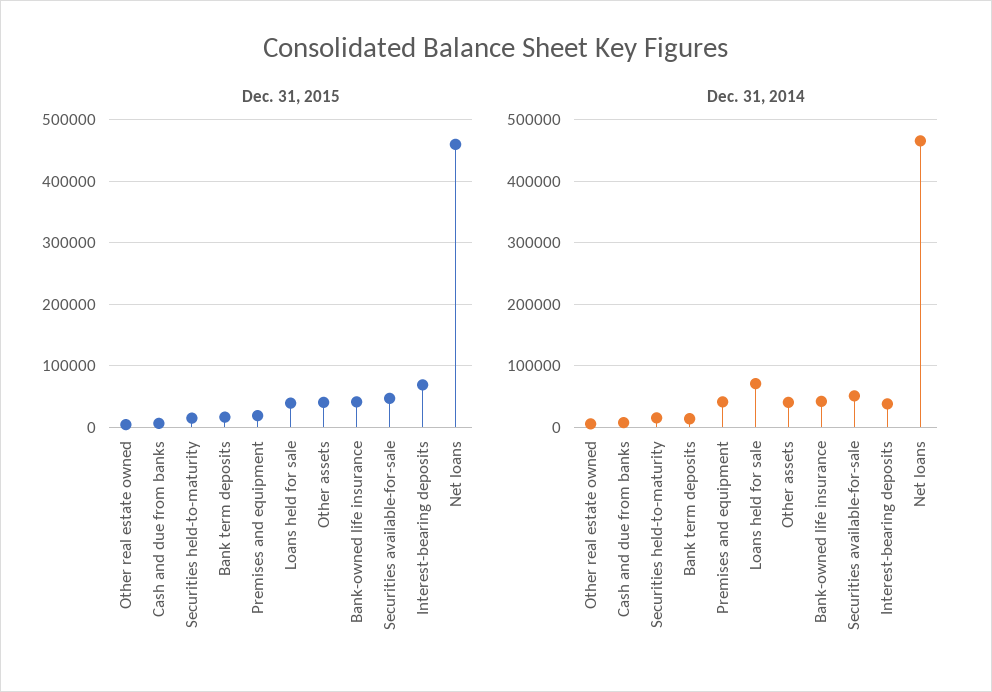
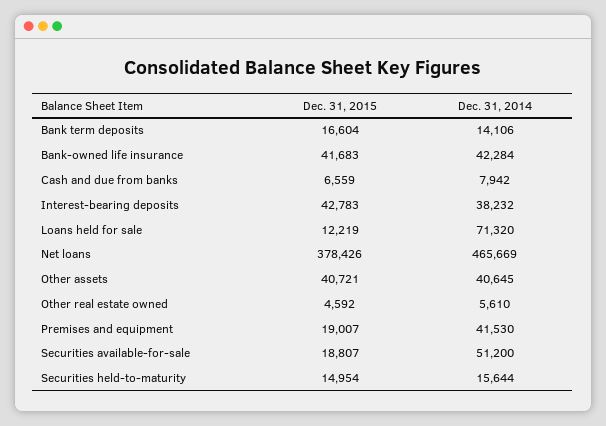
  {
    "Dec. 31, 2015": {
      "Other real estate owned": 4592,
      "Cash and due from banks": 6559,
      "Securities held-to-maturity": 14954,
      "Bank term deposits": 16604,
      "Premises and equipment": 19007,
-     "Loans held for sale": 40000,
+     "Loans held for sale": 12219,
      "Other assets": 40721,
      "Bank-owned life insurance": 41683,
-     "Securities available-for-sale": 50000,
+     "Securities available-for-sale": 18807,
-     "Interest-bearing deposits": 70000,
+     "Interest-bearing deposits": 42783,
-     "Net loans": 460000
+     "Net loans": 378426
    },
    "Dec. 31, 2014": {
      "Other real estate owned": 5610,
      "Cash and due from banks": 7942,
      "Securities held-to-maturity": 15644,
      "Bank term deposits": 14106,
      "Premises and equipment": 41530,
      "Loans held for sale": 71320,
      "Other assets": 40645,
      "Bank-owned life insurance": 42284,
      "Securities available-for-sale": 51200,
      "Interest-bearing deposits": 38232,
      "Net loans": 465669
    }
  }

